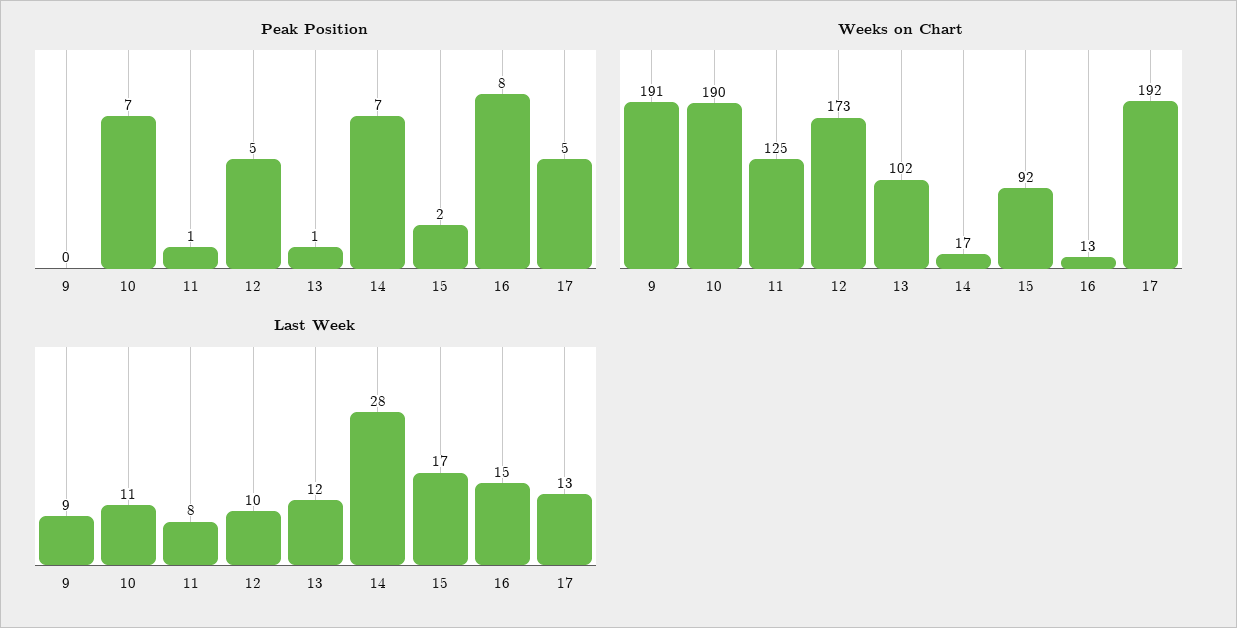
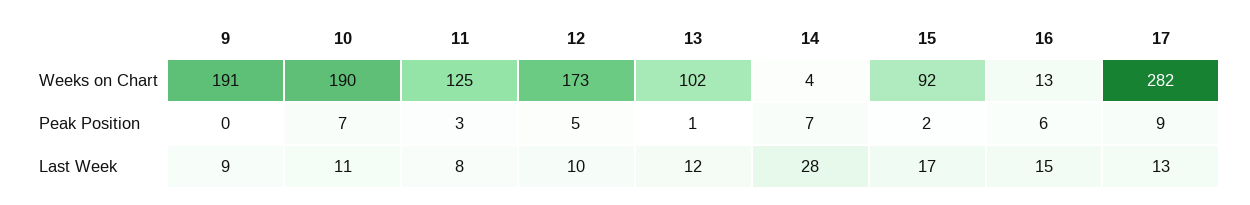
  {
    "Peak Position": {
      "9": 0,
      "10": 7,
-     "11": 1,
+     "11": 3,
      "12": 5,
      "13": 1,
      "14": 7,
      "15": 2,
-     "16": 8,
+     "16": 6,
-     "17": 5
+     "17": 9
    },
    "Weeks on Chart": {
      "9": 191,
      "10": 190,
      "11": 125,
      "12": 173,
      "13": 102,
-     "14": 17,
+     "14": 4,
      "15": 92,
      "16": 13,
-     "17": 192
+     "17": 282
    },
    "Last Week": {
      "9": 9,
      "10": 11,
      "11": 8,
      "12": 10,
      "13": 12,
      "14": 28,
      "15": 17,
      "16": 15,
      "17": 13
    }
  }

